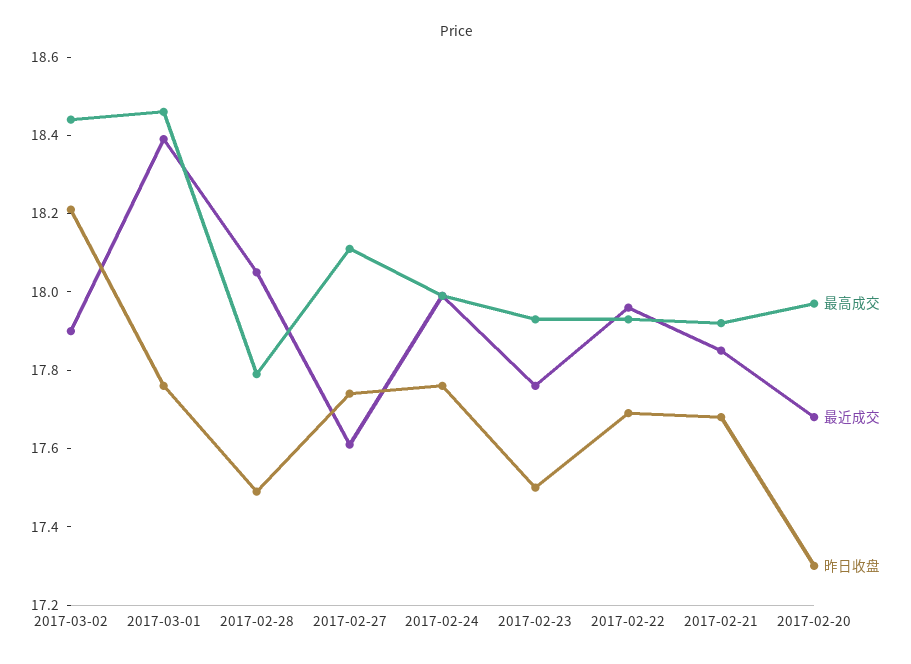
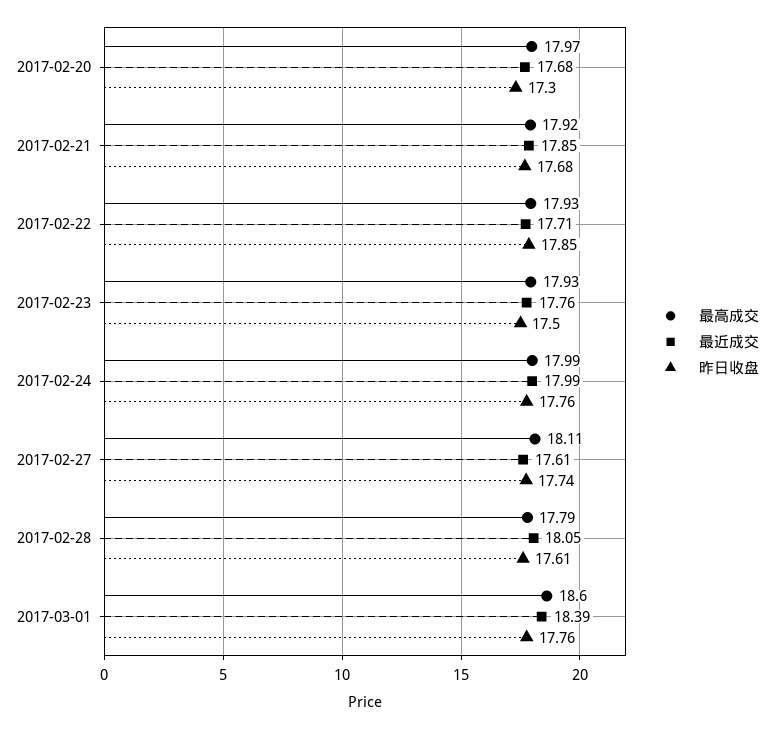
  {
    "最高成交": {
-     "2017-03-02": 18.45,
-     "2017-03-01": 18.45,
+     "2017-03-01": 18.6,
      "2017-02-28": 17.79,
      "2017-02-27": 18.11,
      "2017-02-24": 17.99,
      "2017-02-23": 17.93,
      "2017-02-22": 17.93,
      "2017-02-21": 17.92,
      "2017-02-20": 17.97
    },
    "最近成交": {
-     "2017-03-02": 17.9,
      "2017-03-01": 18.39,
      "2017-02-28": 18.05,
      "2017-02-27": 17.61,
      "2017-02-24": 17.99,
      "2017-02-23": 17.76,
-     "2017-02-22": 17.95,
+     "2017-02-22": 17.71,
      "2017-02-21": 17.85,
      "2017-02-20": 17.68
    },
    "昨日收盘": {
-     "2017-03-02": 18.2,
      "2017-03-01": 17.76,
-     "2017-02-28": 17.5,
+     "2017-02-28": 17.61,
      "2017-02-27": 17.74,
      "2017-02-24": 17.76,
      "2017-02-23": 17.5,
-     "2017-02-22": 17.7,
+     "2017-02-22": 17.85,
      "2017-02-21": 17.68,
      "2017-02-20": 17.3
    }
  }

